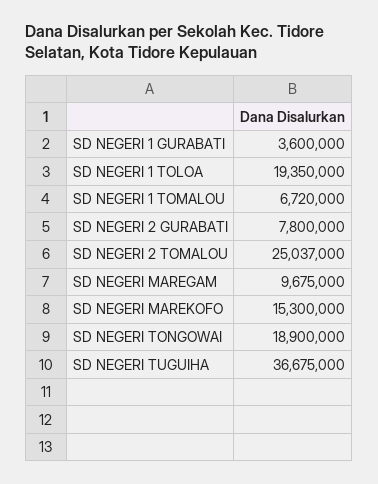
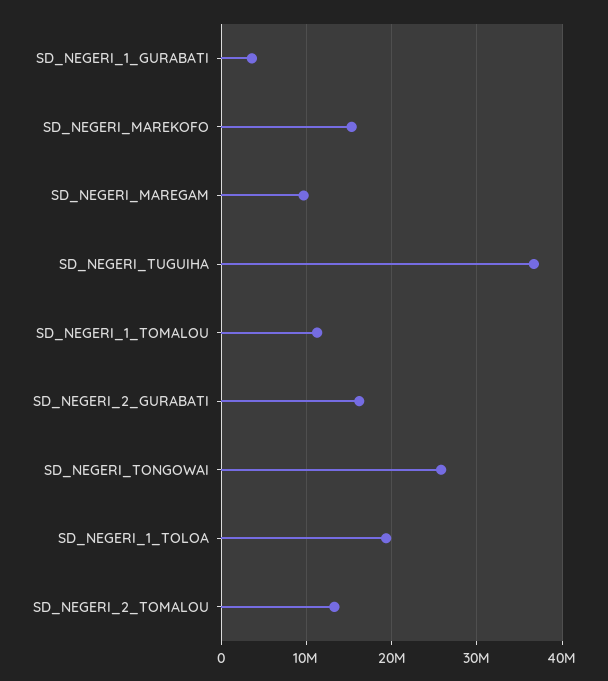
  {
    "SD NEGERI 1 GURABATI": 3600000,
    "SD NEGERI 1 TOLOA": 19350000,
-   "SD NEGERI 1 TOMALOU": 6720000,
+   "SD NEGERI 1 TOMALOU": 11000000,
-   "SD NEGERI 2 GURABATI": 7800000,
+   "SD NEGERI 2 GURABATI": 16000000,
-   "SD NEGERI 2 TOMALOU": 25037000,
+   "SD NEGERI 2 TOMALOU": 13000000,
    "SD NEGERI MAREGAM": 9675000,
    "SD NEGERI MAREKOFO": 15300000,
-   "SD NEGERI TONGOWAI": 18900000,
+   "SD NEGERI TONGOWAI": 26000000,
    "SD NEGERI TUGUIHA": 36675000
  }

